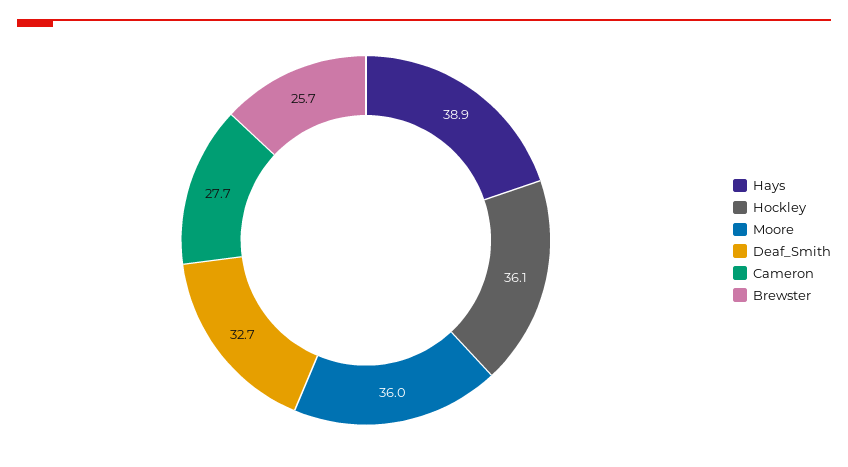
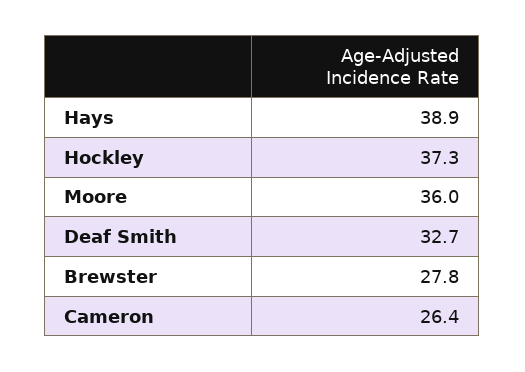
  {
    "Hays": 38.9,
-   "Hockley": 36.1,
+   "Hockley": 37.3,
    "Moore": 36,
    "Deaf_Smith": 32.7,
-   "Cameron": 27.7,
+   "Cameron": 26.4,
-   "Brewster": 25.7
+   "Brewster": 27.8
  }

